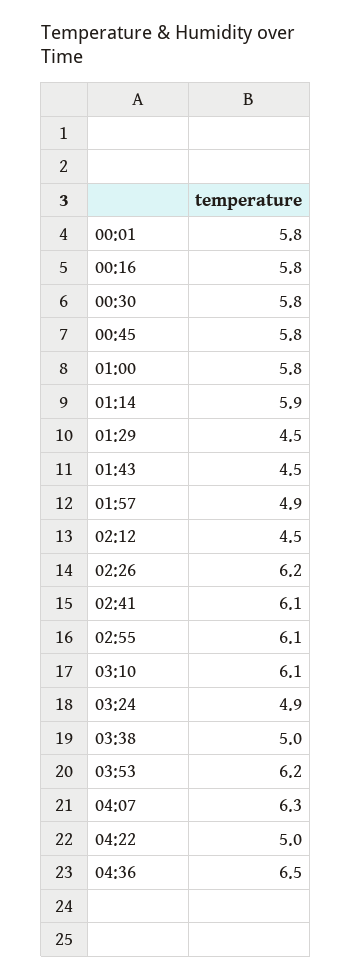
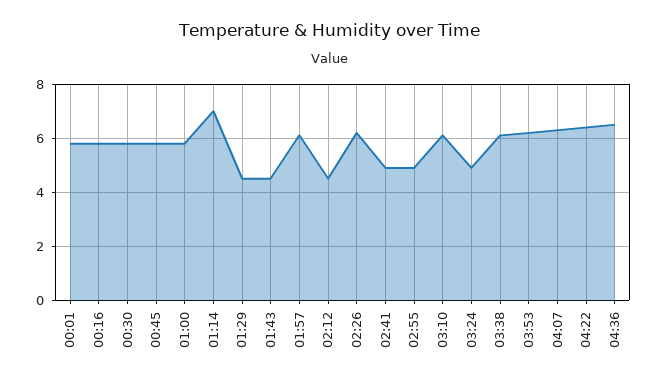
  {
    "00:01": 5.8,
    "00:16": 5.8,
    "00:30": 5.8,
    "00:45": 5.8,
    "01:00": 5.8,
-   "01:14": 5.9,
+   "01:14": 7,
    "01:29": 4.5,
    "01:43": 4.5,
-   "01:57": 4.9,
+   "01:57": 6,
    "02:12": 4.5,
    "02:26": 6.2,
-   "02:41": 6.1,
+   "02:41": 5,
-   "02:55": 6.1,
+   "02:55": 5,
    "03:10": 6.1,
    "03:24": 4.9,
-   "03:38": 5,
+   "03:38": 6,
    "03:53": 6.2,
    "04:07": 6.3,
-   "04:22": 5,
+   "04:22": 6.5,
    "04:36": 6.5
  }

